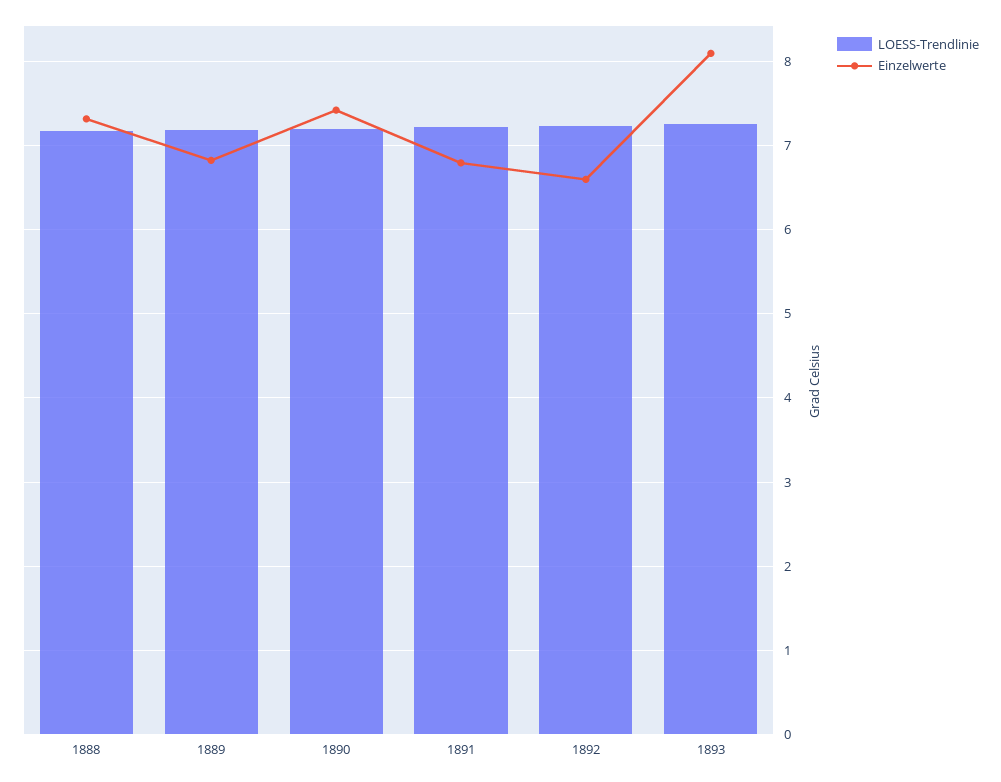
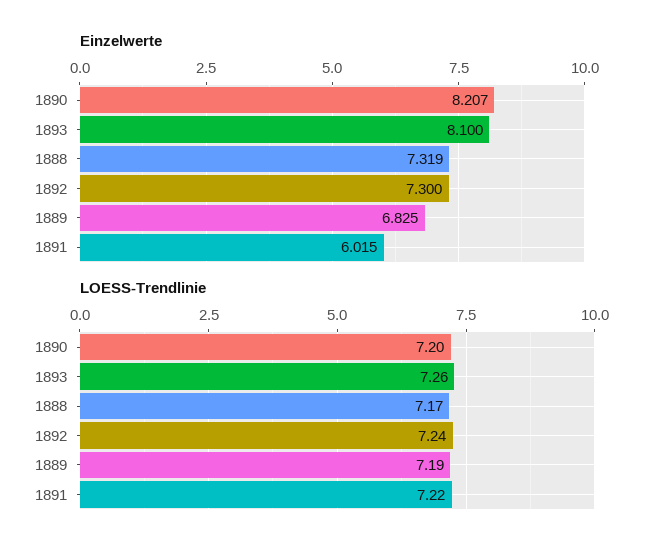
  {
    "LOESS-Trendlinie": {
      "1888": 7.17,
      "1889": 7.19,
      "1890": 7.2,
      "1891": 7.22,
      "1892": 7.24,
      "1893": 7.26
    },
    "Einzelwerte": {
      "1888": 7.319,
      "1889": 6.825,
-     "1890": 7.4,
+     "1890": 8.207,
-     "1891": 6.8,
+     "1891": 6.015,
-     "1892": 6.6,
+     "1892": 7.3,
      "1893": 8.1
    }
  }

